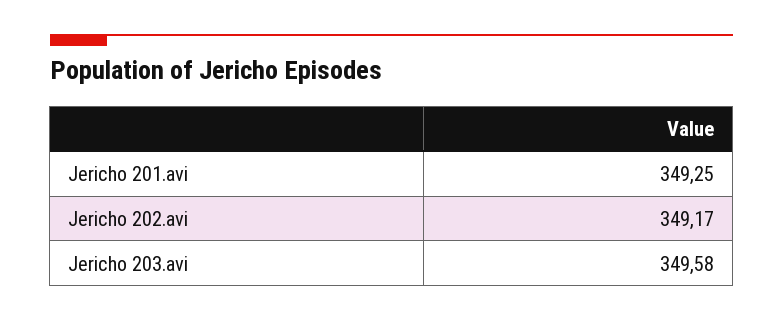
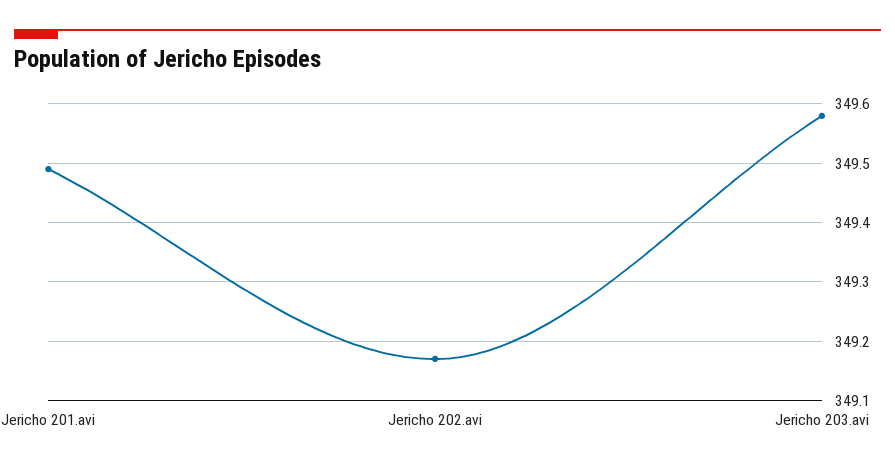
  {
-   "Jericho 201.avi": 349.25,
+   "Jericho 201.avi": 349.5,
    "Jericho 202.avi": 349.17,
    "Jericho 203.avi": 349.58
  }

